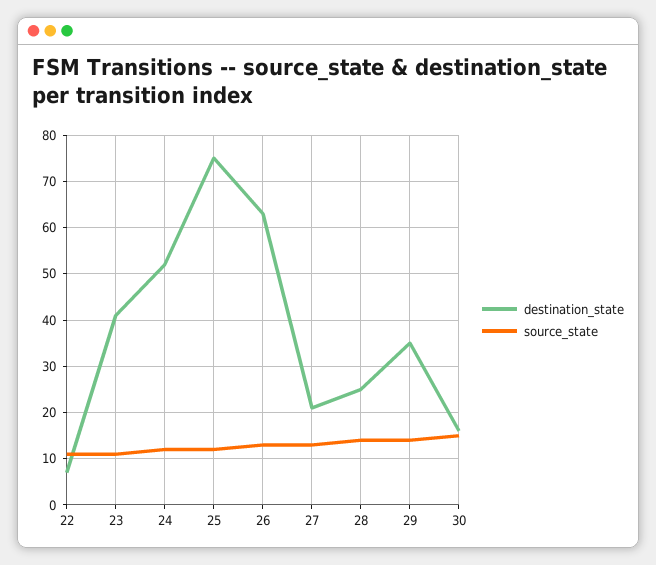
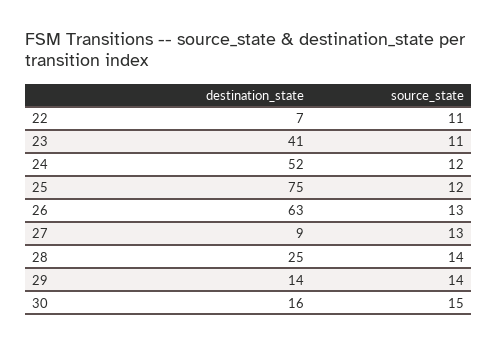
  {
    "destination_state": {
      "22": 7,
      "23": 41,
      "24": 52,
      "25": 75,
      "26": 63,
-     "27": 20,
+     "27": 9,
      "28": 25,
-     "29": 35,
+     "29": 14,
      "30": 16
    },
    "source_state": {
      "22": 11,
      "23": 11,
      "24": 12,
      "25": 12,
      "26": 13,
      "27": 13,
      "28": 14,
      "29": 14,
      "30": 15
    }
  }

